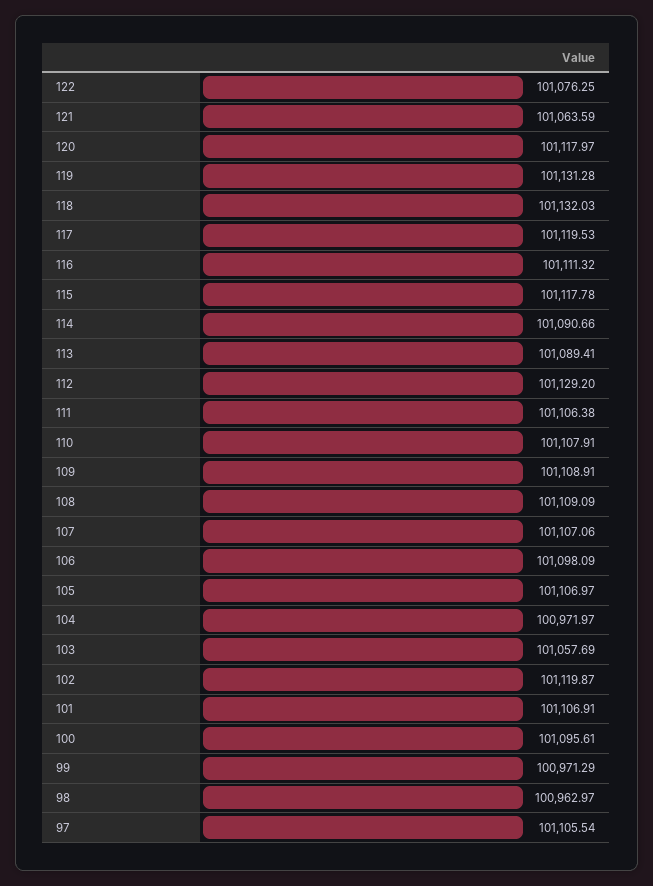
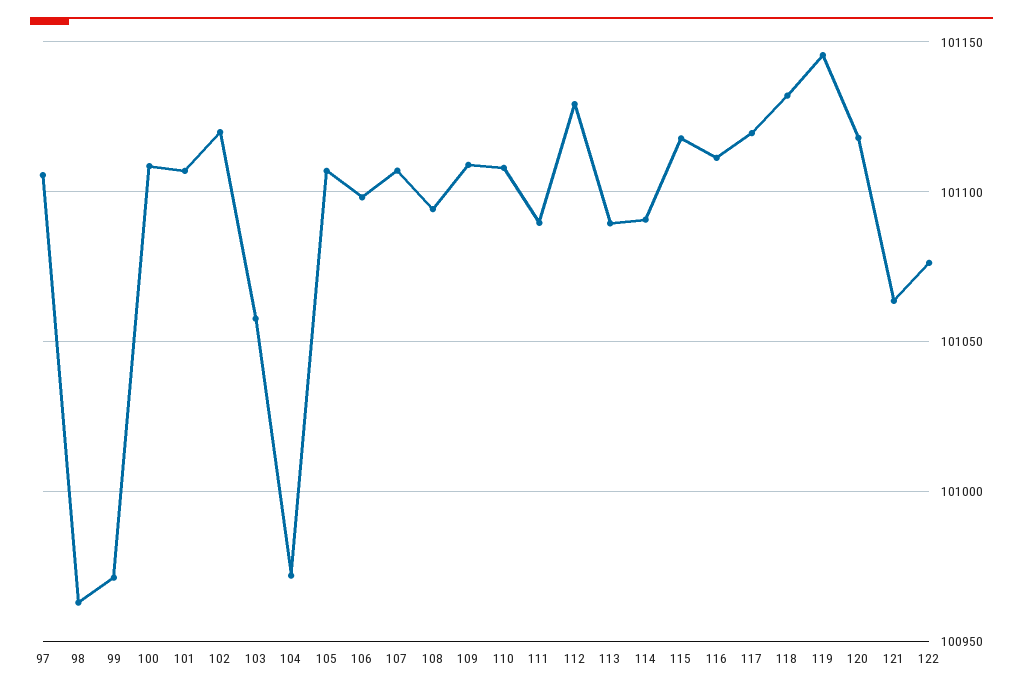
  {
    "122": 101076.25,
    "121": 101063.59,
    "120": 101117.97,
-   "119": 101131.28,
+   "119": 101145,
    "118": 101132.03,
    "117": 101119.53,
    "116": 101111.32,
    "115": 101117.78,
    "114": 101090.66,
    "113": 101089.41,
    "112": 101129.2,
-   "111": 101106.38,
+   "111": 101090,
    "110": 101107.91,
    "109": 101108.91,
-   "108": 101109.09,
+   "108": 101095,
    "107": 101107.06,
    "106": 101098.09,
    "105": 101106.97,
    "104": 100971.97,
    "103": 101057.69,
    "102": 101119.87,
    "101": 101106.91,
-   "100": 101095.61,
+   "100": 101110,
    "99": 100971.29,
    "98": 100962.97,
    "97": 101105.54
  }

